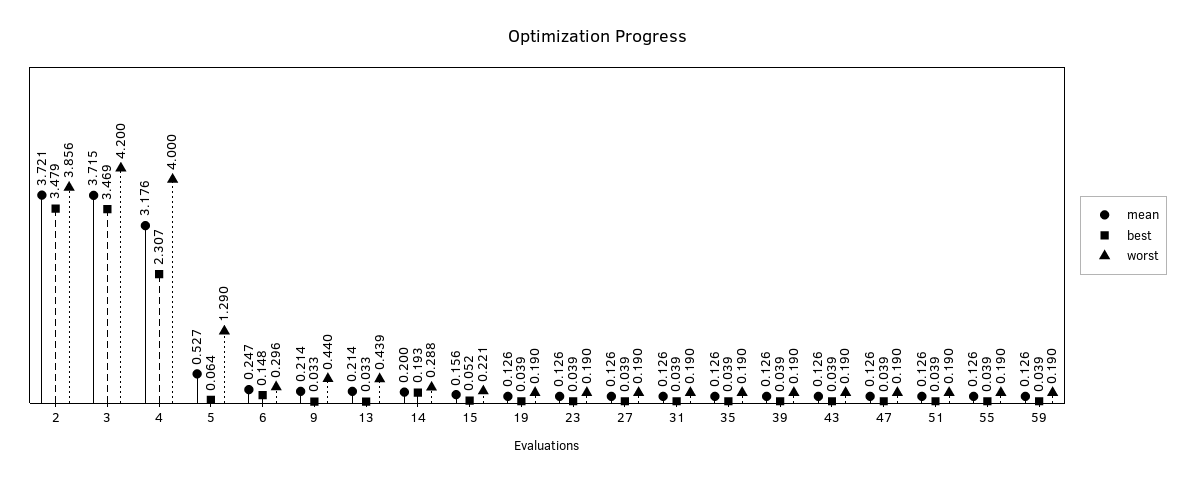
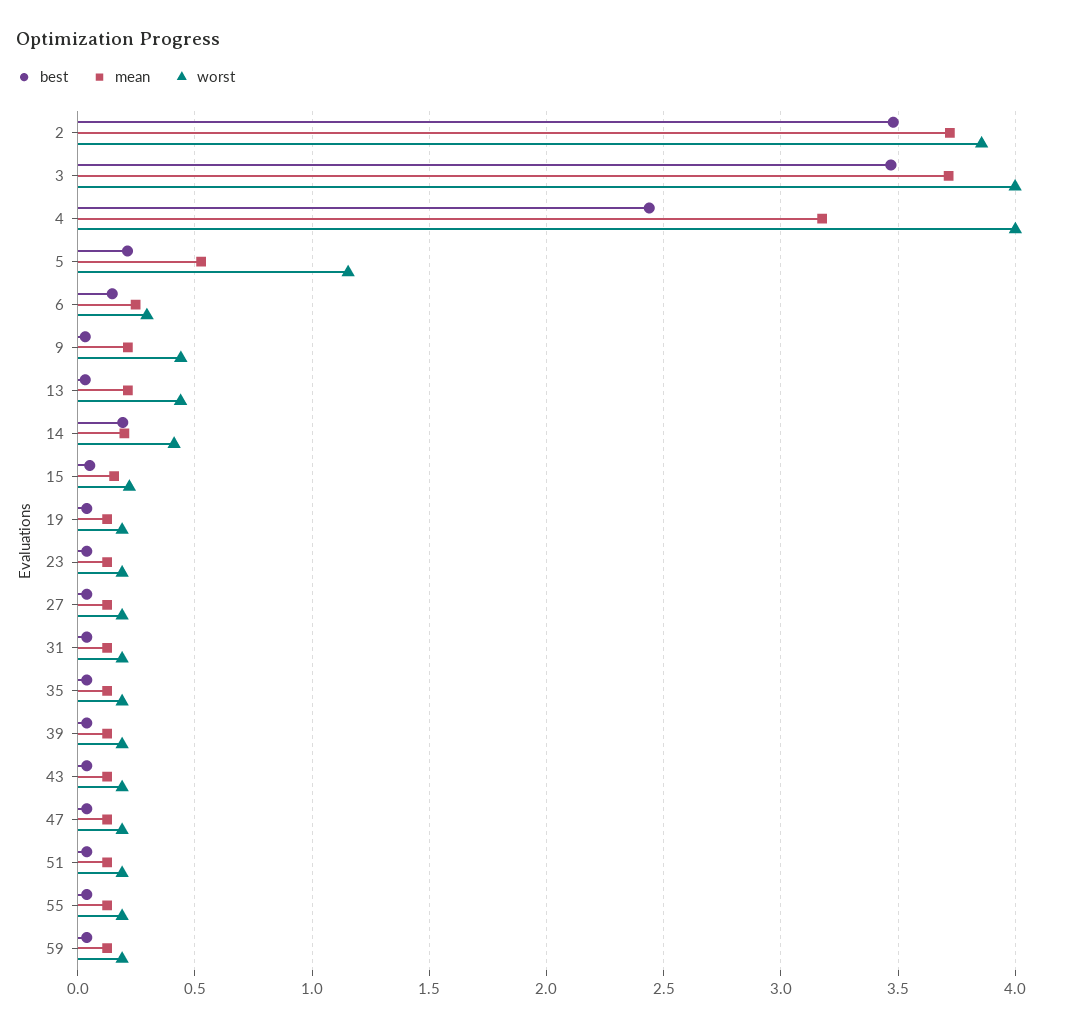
  {
    "mean": {
      "2": 3.721,
      "3": 3.715,
      "4": 3.176,
      "5": 0.527,
      "6": 0.247,
      "9": 0.214,
      "13": 0.214,
      "14": 0.2,
      "15": 0.156,
      "19": 0.126,
      "23": 0.126,
      "27": 0.126,
      "31": 0.126,
      "35": 0.126,
      "39": 0.126,
      "43": 0.126,
      "47": 0.126,
      "51": 0.126,
      "55": 0.126,
      "59": 0.126
    },
    "best": {
      "2": 3.479,
      "3": 3.469,
-     "4": 2.307,
+     "4": 2.45,
-     "5": 0.064,
+     "5": 0.2,
      "6": 0.148,
      "9": 0.033,
      "13": 0.033,
      "14": 0.193,
      "15": 0.052,
      "19": 0.039,
      "23": 0.039,
      "27": 0.039,
      "31": 0.039,
      "35": 0.039,
      "39": 0.039,
      "43": 0.039,
      "47": 0.039,
      "51": 0.039,
      "55": 0.039,
      "59": 0.039
    },
    "worst": {
      "2": 3.856,
-     "3": 4.2,
+     "3": 4,
      "4": 4,
-     "5": 1.29,
+     "5": 1.15,
      "6": 0.296,
      "9": 0.44,
      "13": 0.439,
-     "14": 0.288,
+     "14": 0.4,
      "15": 0.221,
      "19": 0.19,
      "23": 0.19,
      "27": 0.19,
      "31": 0.19,
      "35": 0.19,
      "39": 0.19,
      "43": 0.19,
      "47": 0.19,
      "51": 0.19,
      "55": 0.19,
      "59": 0.19
    }
  }

